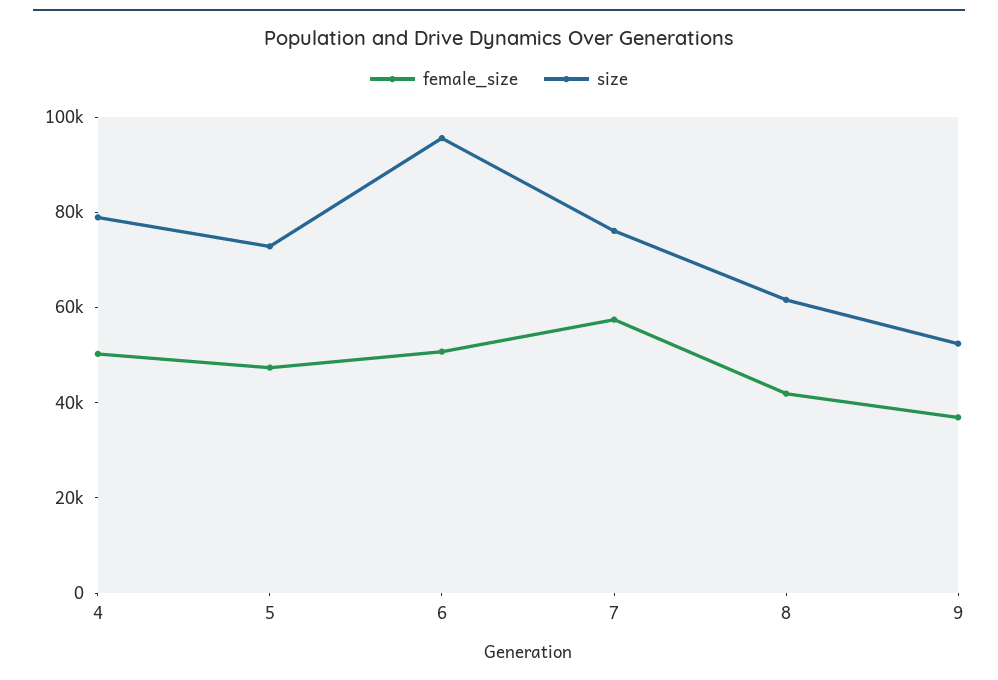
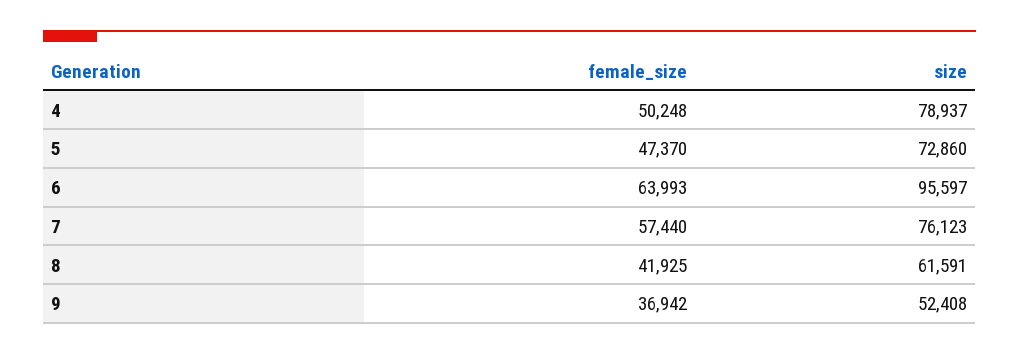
  {
    "female_size": {
      "4": 50248,
      "5": 47370,
-     "6": 50000,
+     "6": 63993,
      "7": 57440,
      "8": 41925,
      "9": 36942
    },
    "size": {
      "4": 78937,
      "5": 72860,
      "6": 95597,
      "7": 76123,
      "8": 61591,
      "9": 52408
    }
  }

